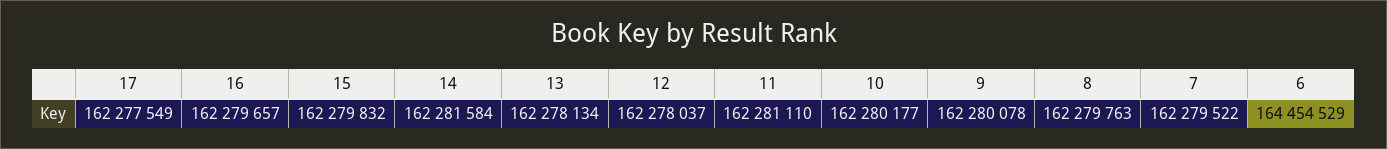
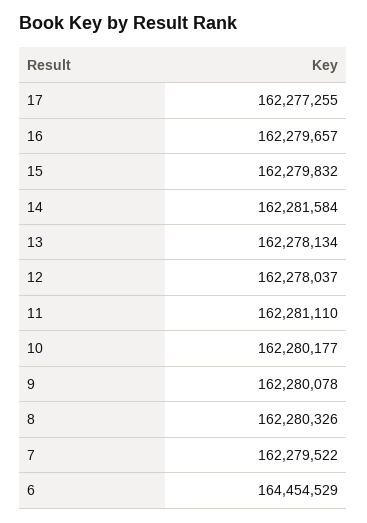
  {
-   "17": 162277549,
+   "17": 162277255,
    "16": 162279657,
    "15": 162279832,
    "14": 162281584,
    "13": 162278134,
    "12": 162278037,
    "11": 162281110,
    "10": 162280177,
    "9": 162280078,
-   "8": 162279763,
+   "8": 162280326,
    "7": 162279522,
    "6": 164454529
  }

